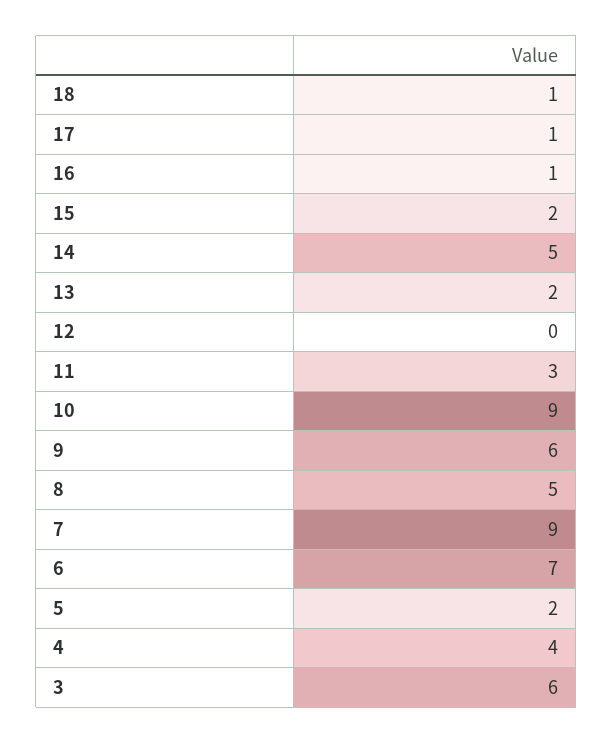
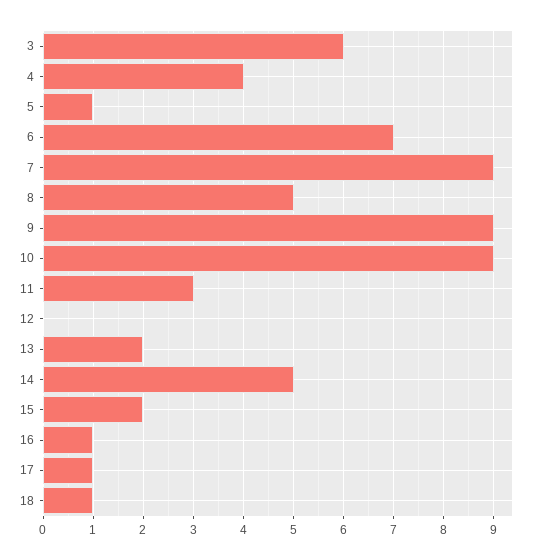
  {
    "18": 1,
    "17": 1,
    "16": 1,
    "15": 2,
    "14": 5,
    "13": 2,
    "12": 0,
    "11": 3,
    "10": 9,
-   "9": 6,
+   "9": 9,
    "8": 5,
    "7": 9,
    "6": 7,
-   "5": 2,
+   "5": 1,
    "4": 4,
    "3": 6
  }

